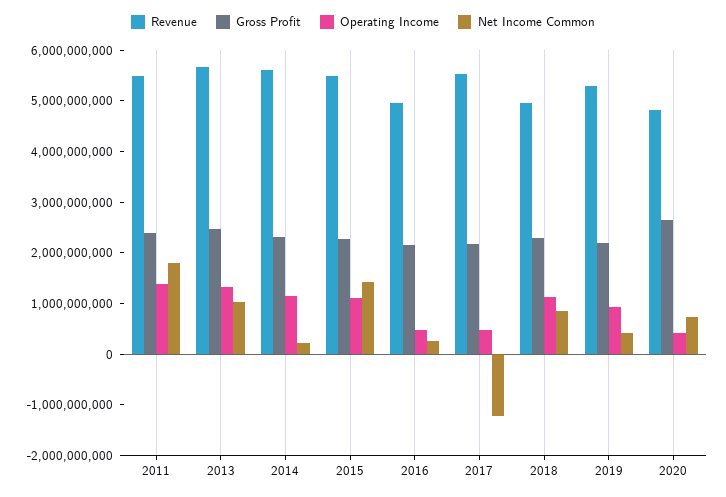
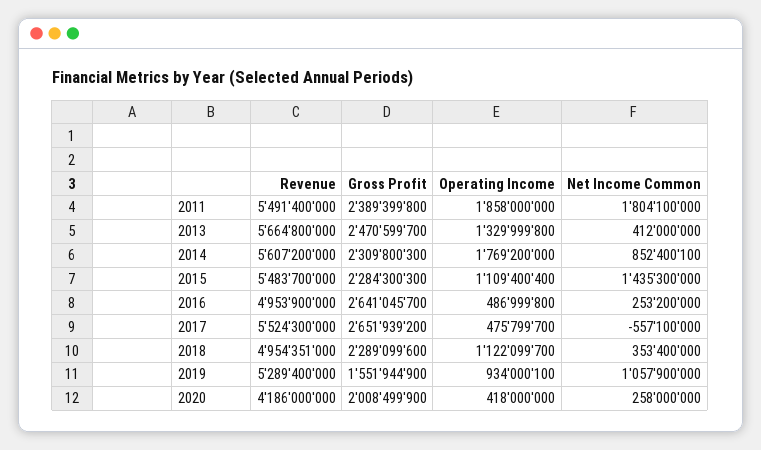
  {
    "Revenue": {
      "2011": 5491400000,
      "2013": 5664800000,
      "2014": 5607200000,
      "2015": 5483700000,
      "2016": 4953900000,
      "2017": 5524300000,
      "2018": 4954351000,
      "2019": 5289400000,
-     "2020": 4800000000
+     "2020": 4186000000
    },
    "Gross Profit": {
      "2011": 2389399800,
      "2013": 2470599700,
      "2014": 2309800300,
      "2015": 2284300300,
-     "2016": 2200000000,
+     "2016": 2641045700,
-     "2017": 2200000000,
+     "2017": 2651939200,
      "2018": 2289099600,
-     "2019": 2200000000,
+     "2019": 1551944900,
-     "2020": 2600000000
+     "2020": 2008499900
    },
    "Operating Income": {
-     "2011": 1400000000,
+     "2011": 1858000000,
      "2013": 1329999800,
-     "2014": 1200000000,
+     "2014": 1769200000,
      "2015": 1109400400,
      "2016": 486999800,
      "2017": 475799700,
      "2018": 1122099700,
      "2019": 934000100,
      "2020": 418000000
    },
    "Net Income Common": {
      "2011": 1804100000,
-     "2013": 1000000000,
+     "2013": 412000000,
-     "2014": 200000000,
+     "2014": 852400100,
      "2015": 1435300000,
      "2016": 253200000,
-     "2017": -1200000000,
+     "2017": -557100000,
-     "2018": 800000000,
+     "2018": 353400000,
-     "2019": 400000000,
+     "2019": 1057900000,
-     "2020": 800000000
+     "2020": 258000000
    }
  }

